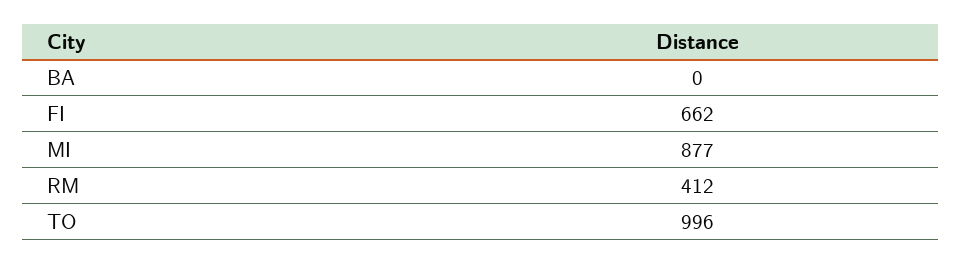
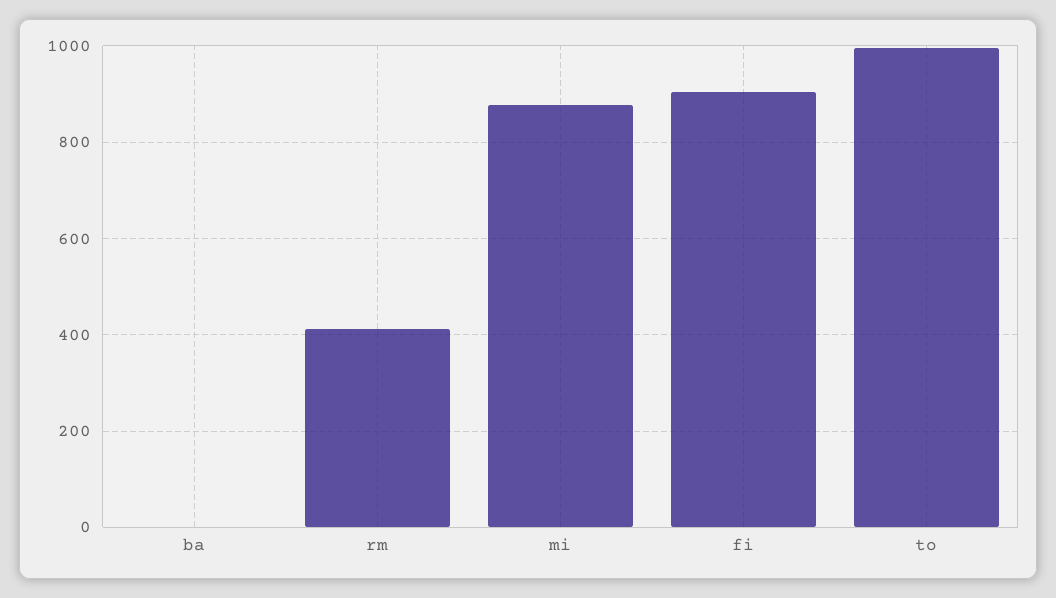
  {
    "BA": 0,
-   "FI": 662,
+   "FI": 900,
    "MI": 877,
    "RM": 412,
    "TO": 996
  }

